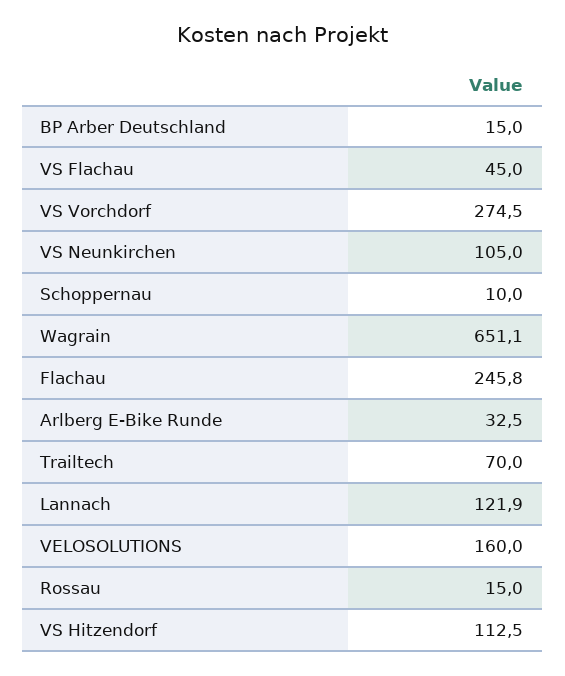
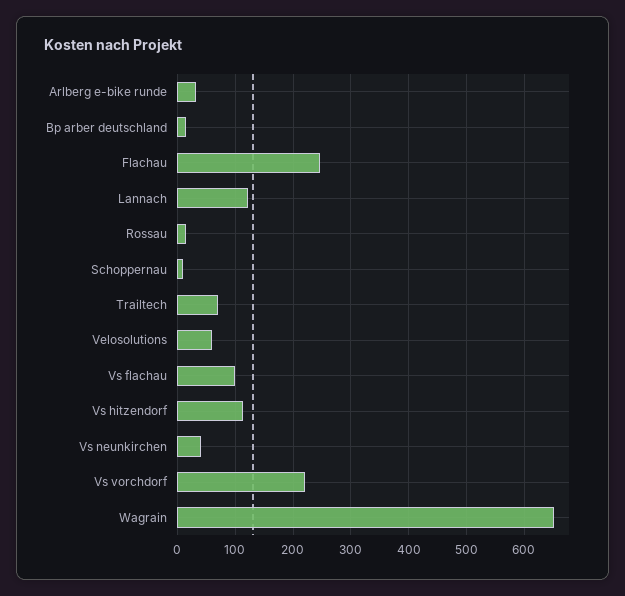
  {
    "BP Arber Deutschland": 15,
-   "VS Flachau": 45,
+   "VS Flachau": 100,
-   "VS Vorchdorf": 274.5,
+   "VS Vorchdorf": 220,
-   "VS Neunkirchen": 105,
+   "VS Neunkirchen": 40,
    "Schoppernau": 10,
    "Wagrain": 651.1,
    "Flachau": 245.8,
    "Arlberg E-Bike Runde": 32.5,
    "Trailtech": 70,
    "Lannach": 121.9,
-   "VELOSOLUTIONS": 160,
+   "VELOSOLUTIONS": 60,
    "Rossau": 15,
    "VS Hitzendorf": 112.5
  }

